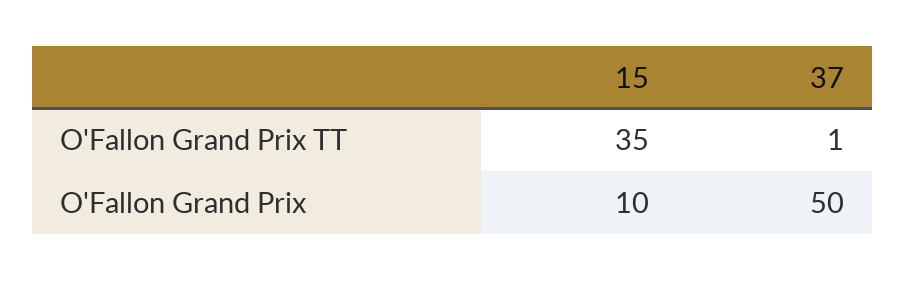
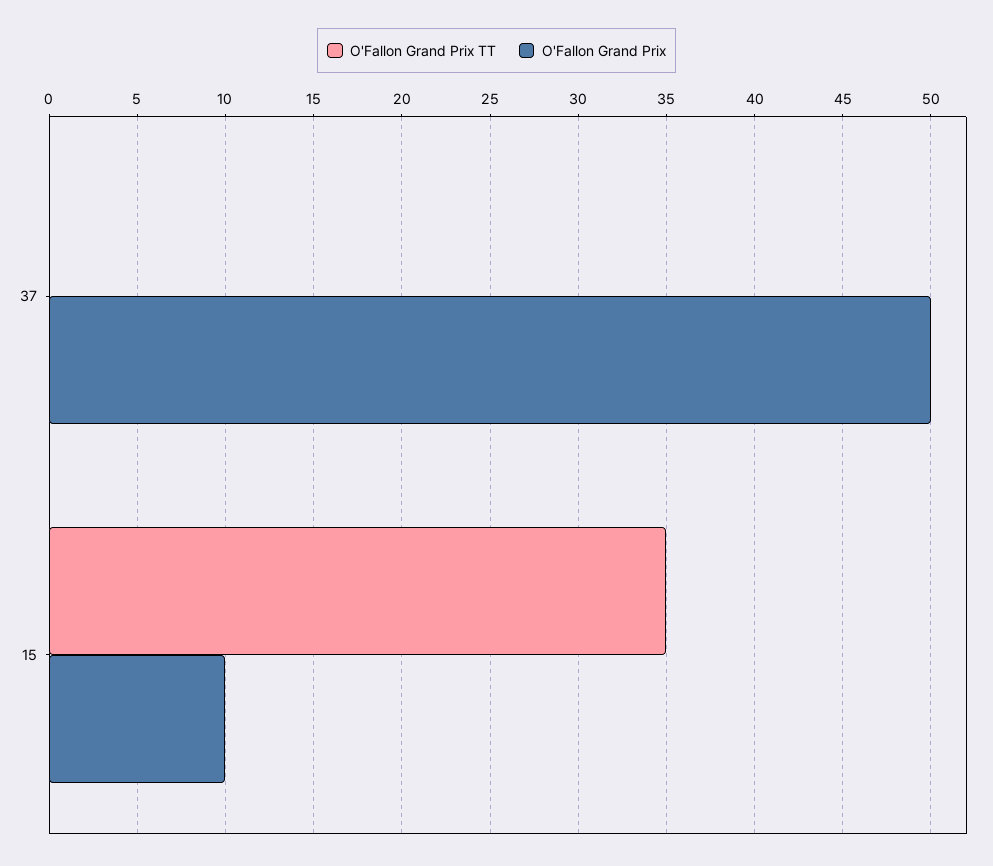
  {
    "O'Fallon Grand Prix TT": {
      "15": 35,
-     "37": 1
+     "37": 0
    },
    "O'Fallon Grand Prix": {
      "15": 10,
      "37": 50
    }
  }

